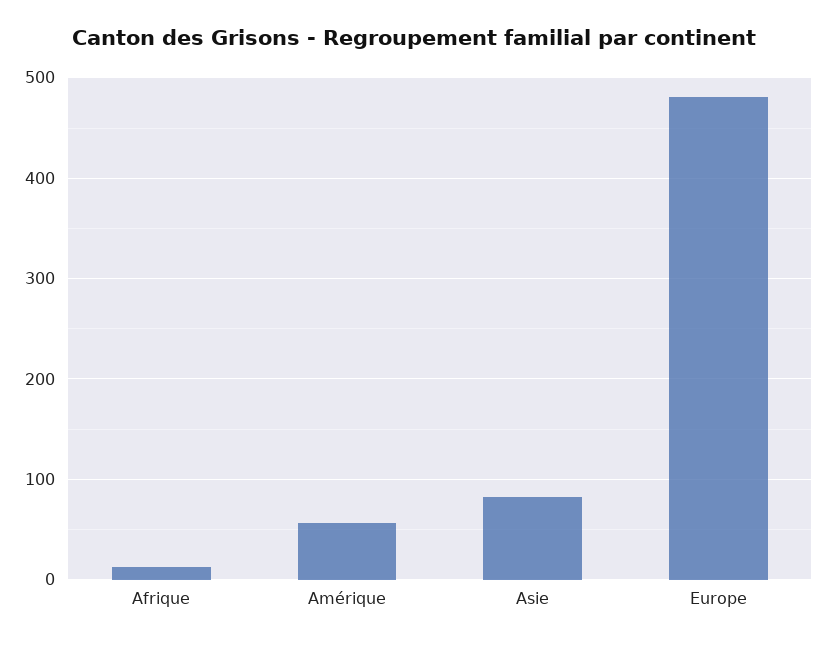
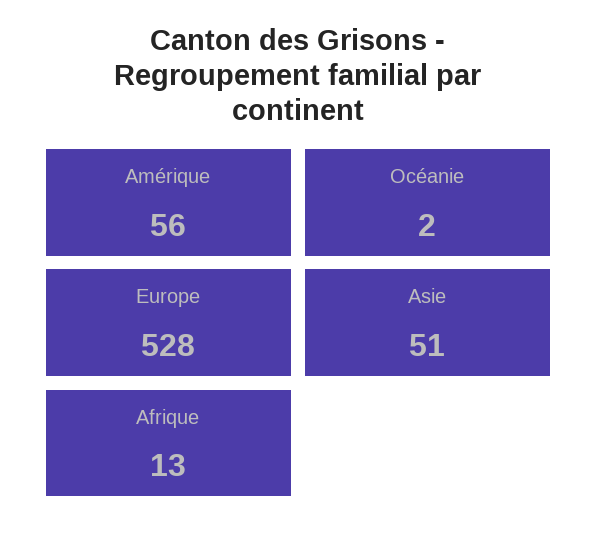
  {
    "Afrique": 13,
    "Amérique": 56,
-   "Asie": 80,
+   "Asie": 51,
-   "Europe": 480
+   "Europe": 528,
+   "Océanie": 2
  }

